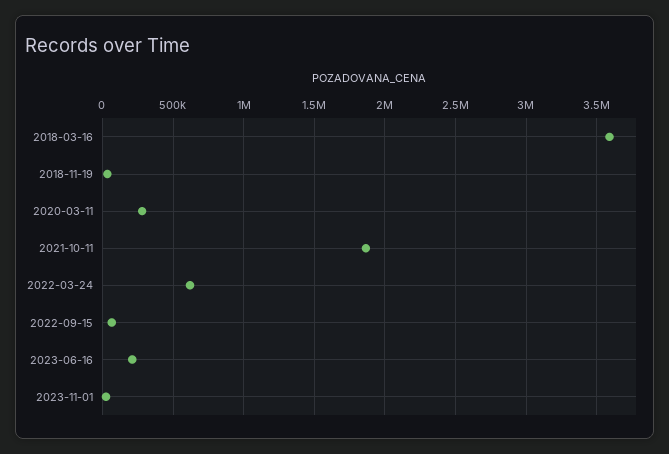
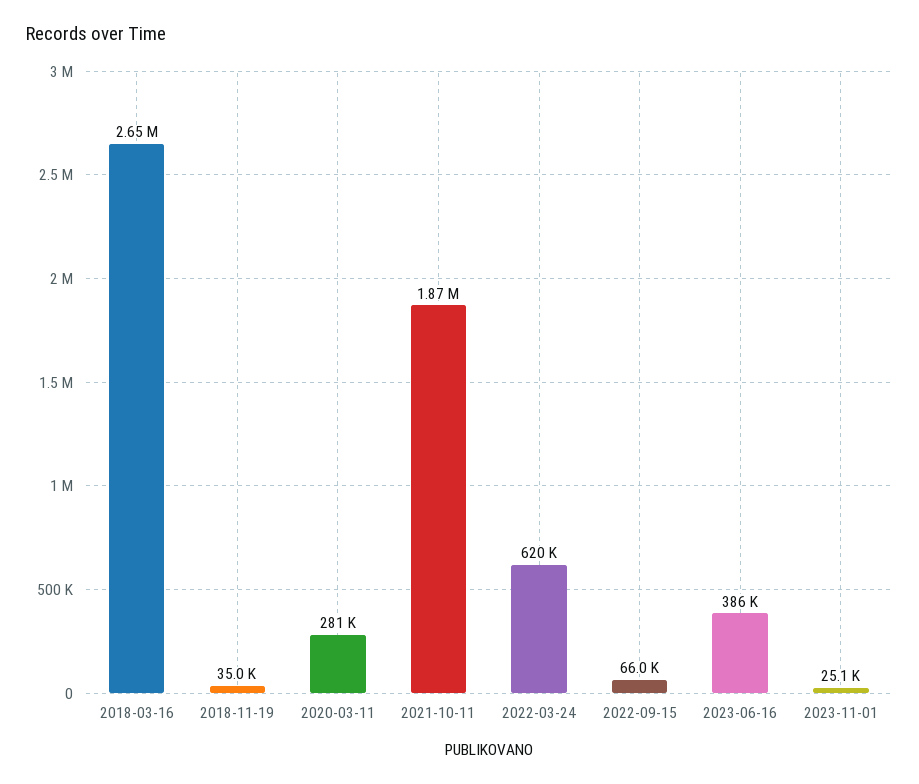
  {
-   "2018-03-16": 3600000,
+   "2018-03-16": 2650000,
    "2018-11-19": 35000,
    "2020-03-11": 281000,
    "2021-10-11": 1870000,
    "2022-03-24": 620000,
    "2022-09-15": 66000,
-   "2023-06-16": 200000,
+   "2023-06-16": 386000,
    "2023-11-01": 25100
  }

